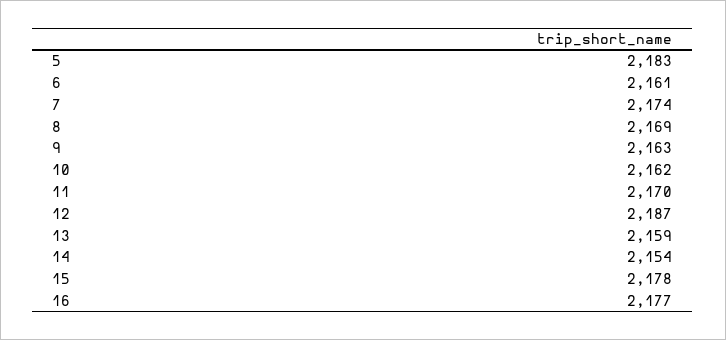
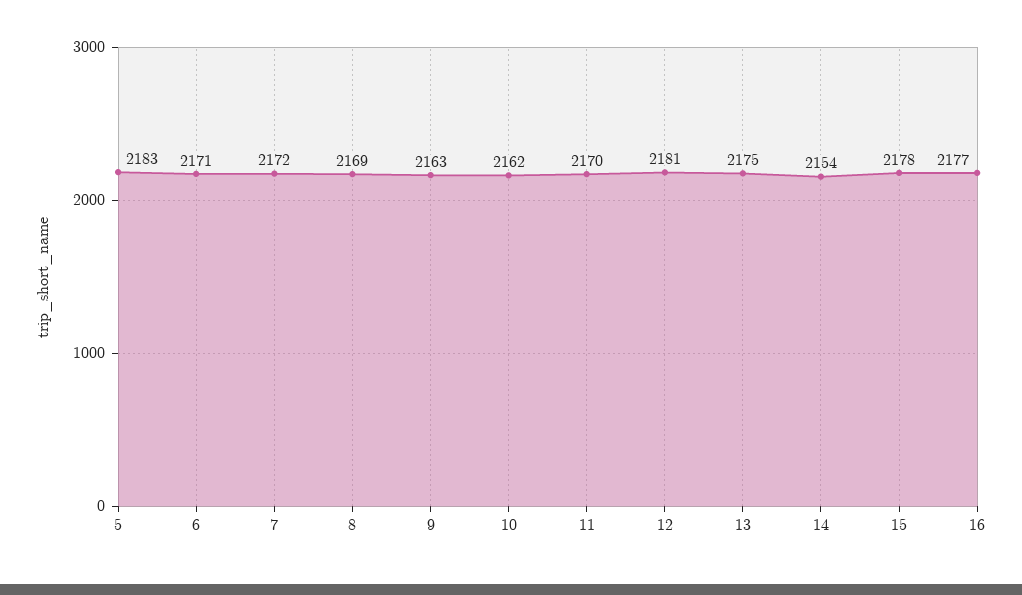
  {
    "5": 2183,
-   "6": 2161,
+   "6": 2171,
-   "7": 2174,
+   "7": 2172,
    "8": 2169,
    "9": 2163,
    "10": 2162,
    "11": 2170,
-   "12": 2187,
+   "12": 2181,
-   "13": 2159,
+   "13": 2175,
    "14": 2154,
    "15": 2178,
    "16": 2177
  }

